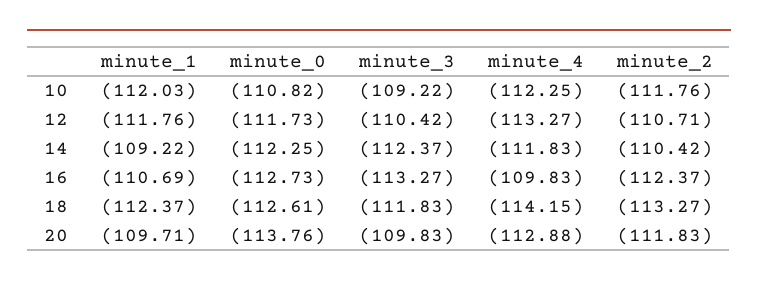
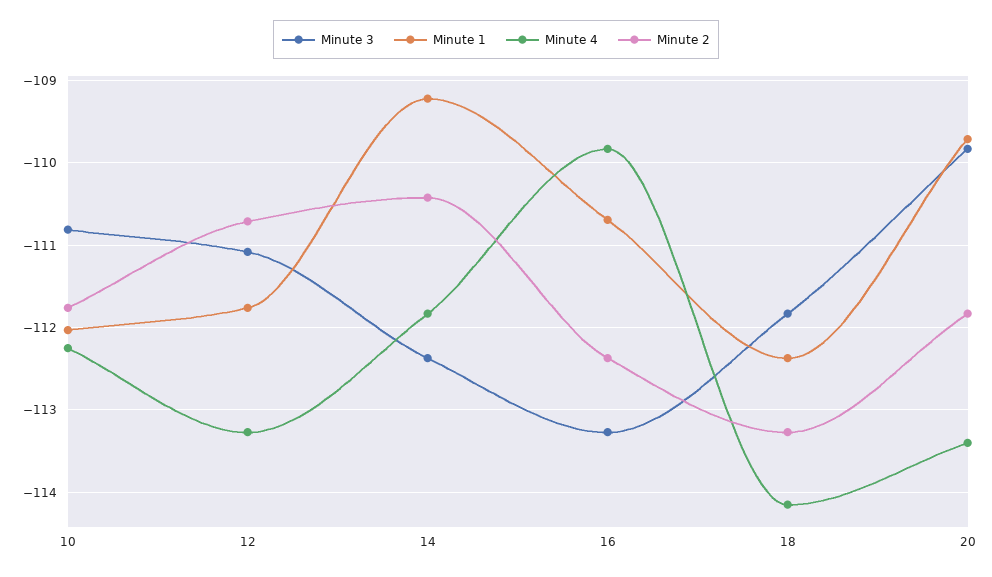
  {
    "minute_1": {
      "10": -112.03,
      "12": -111.76,
      "14": -109.22,
      "16": -110.69,
      "18": -112.37,
      "20": -109.71
    },
-   "minute_0": {
-     "10": -110.82,
-     "12": -111.73,
-     "14": -112.25,
-     "16": -112.73,
-     "18": -112.61,
-     "20": -113.76
-   },
    "minute_3": {
-     "10": -109.22,
+     "10": -110.8,
-     "12": -110.42,
+     "12": -111.1,
      "14": -112.37,
      "16": -113.27,
      "18": -111.83,
      "20": -109.83
    },
    "minute_4": {
      "10": -112.25,
      "12": -113.27,
      "14": -111.83,
      "16": -109.83,
      "18": -114.15,
-     "20": -112.88
+     "20": -113.4
    },
    "minute_2": {
      "10": -111.76,
      "12": -110.71,
      "14": -110.42,
      "16": -112.37,
      "18": -113.27,
      "20": -111.83
    }
  }

